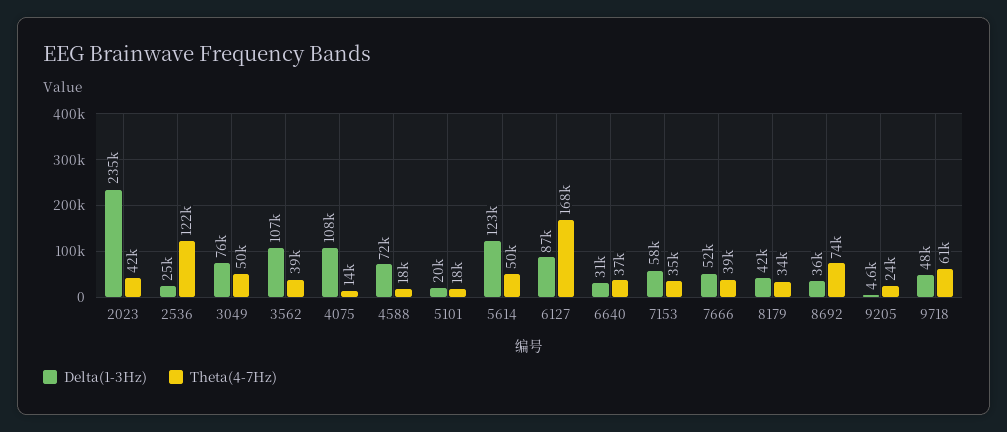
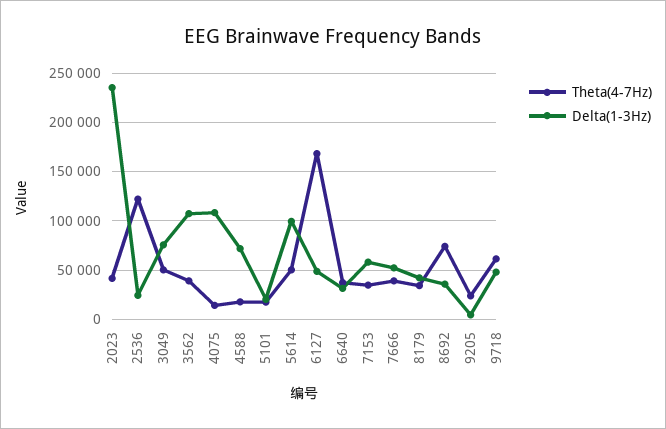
  {
    "Delta(1-3Hz)": {
      "2023": 235000,
      "2536": 25000,
      "3049": 76000,
      "3562": 107000,
      "4075": 108000,
      "4588": 72000,
      "5101": 20000,
-     "5614": 123000,
+     "5614": 100000,
-     "6127": 87000,
+     "6127": 50000,
      "6640": 31000,
      "7153": 58000,
      "7666": 52000,
      "8179": 42000,
      "8692": 36000,
      "9205": 4600,
      "9718": 48000
    },
    "Theta(4-7Hz)": {
      "2023": 42000,
      "2536": 122000,
      "3049": 50000,
      "3562": 39000,
      "4075": 14000,
      "4588": 18000,
      "5101": 18000,
      "5614": 50000,
      "6127": 168000,
      "6640": 37000,
      "7153": 35000,
      "7666": 39000,
      "8179": 34000,
      "8692": 74000,
      "9205": 24000,
      "9718": 61000
    }
  }

